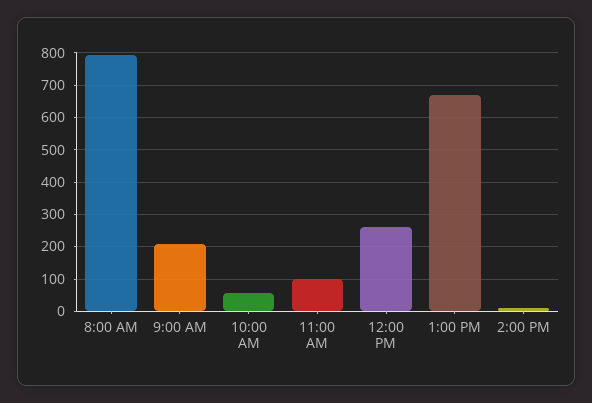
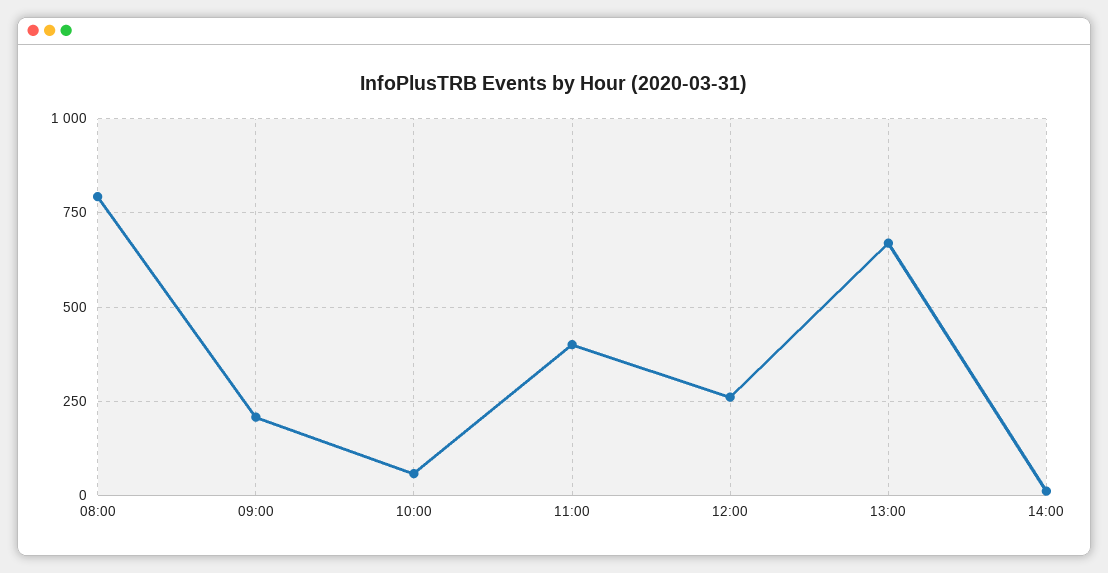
  {
    "8:00 AM": 800,
    "9:00 AM": 200,
    "10:00 AM": 60,
-   "11:00 AM": 100,
+   "11:00 AM": 400,
    "12:00 PM": 260,
    "1:00 PM": 680,
    "2:00 PM": 20
  }

